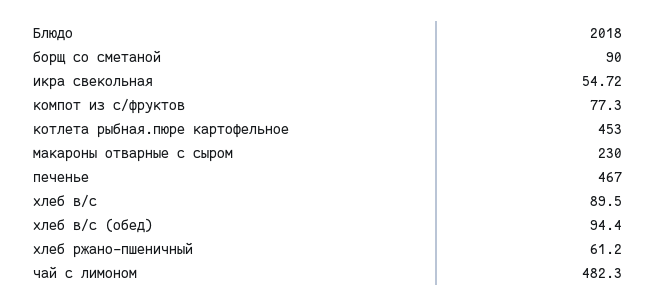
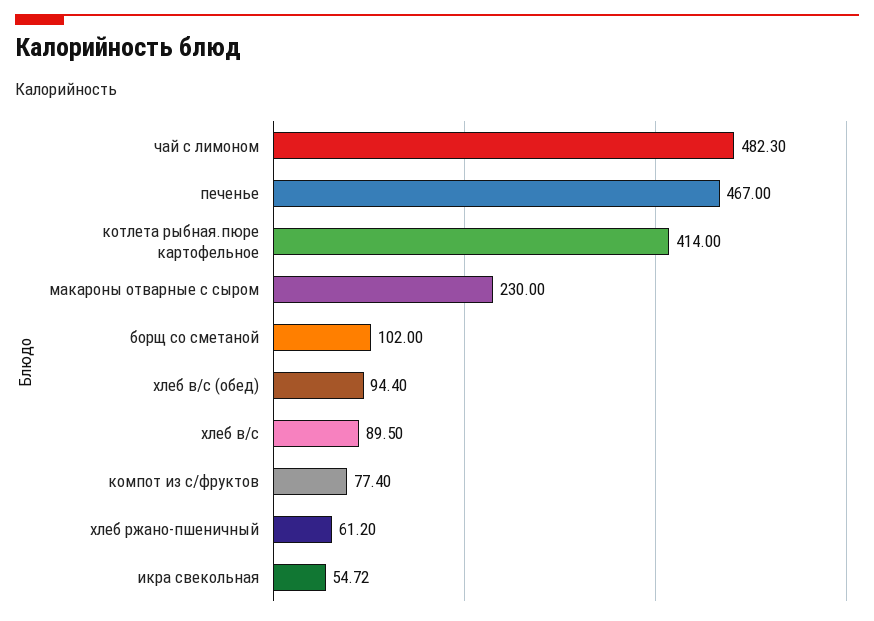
  {
-   "борщ со сметаной": 90,
+   "борщ со сметаной": 102,
    "икра свекольная": 54.72,
-   "компот из с/фруктов": 77.3,
+   "компот из с/фруктов": 77.4,
-   "котлета рыбная.пюре картофельное": 453,
+   "котлета рыбная.пюре картофельное": 414,
    "макароны отварные с сыром": 230,
    "печенье": 467,
    "хлеб в/с": 89.5,
    "хлеб в/с (обед)": 94.4,
    "хлеб ржано-пшеничный": 61.2,
    "чай с лимоном": 482.3
  }

